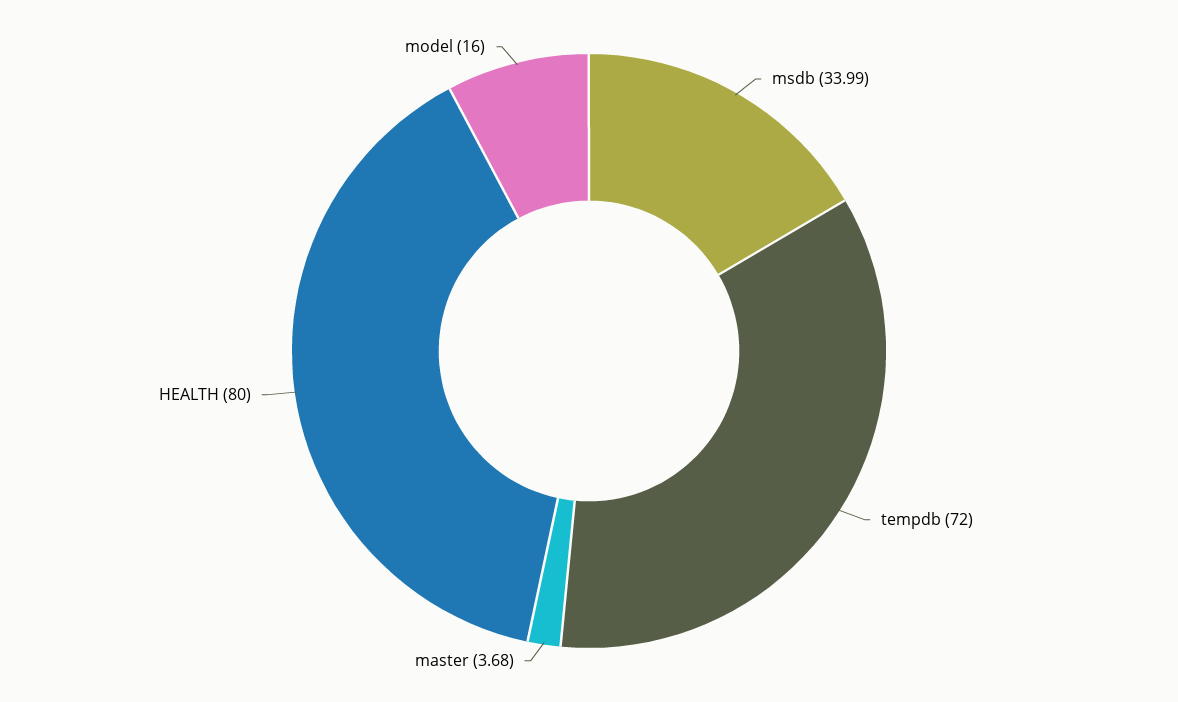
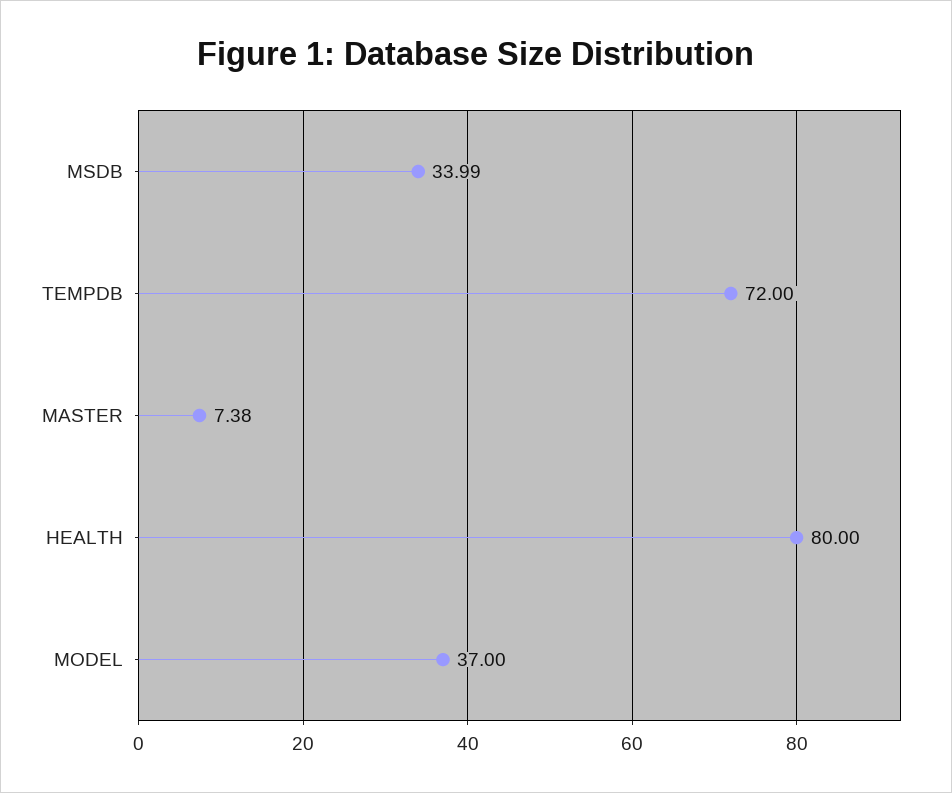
  {
    "msdb": 33.99,
    "tempdb": 72,
-   "master": 3.68,
+   "master": 7.38,
    "HEALTH": 80,
-   "model": 16
+   "model": 37
  }

